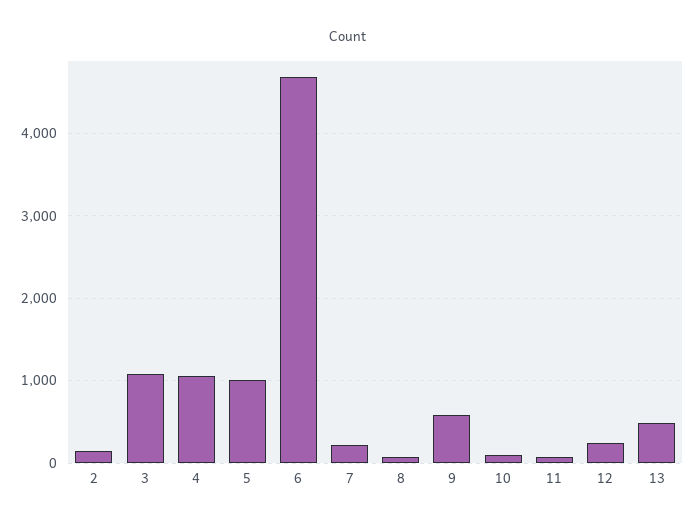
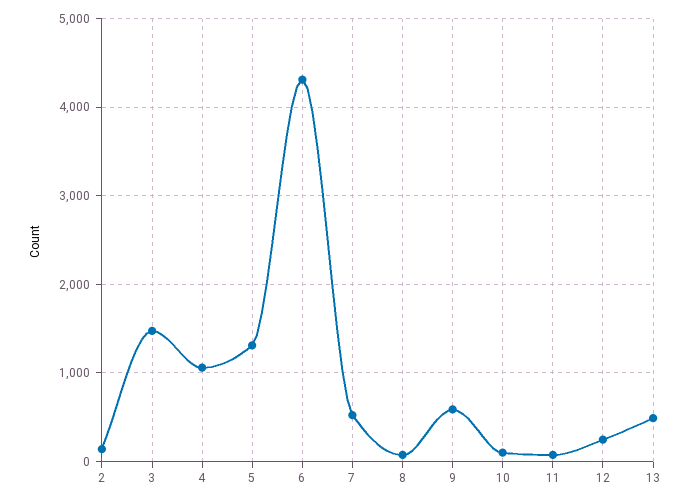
  {
    "2": 100,
-   "3": 1100,
+   "3": 1500,
    "4": 1100,
-   "5": 1000,
+   "5": 1300,
-   "6": 4700,
+   "6": 4300,
-   "7": 200,
+   "7": 500,
    "8": 100,
    "9": 600,
    "10": 100,
    "11": 100,
    "12": 200,
    "13": 500
  }

